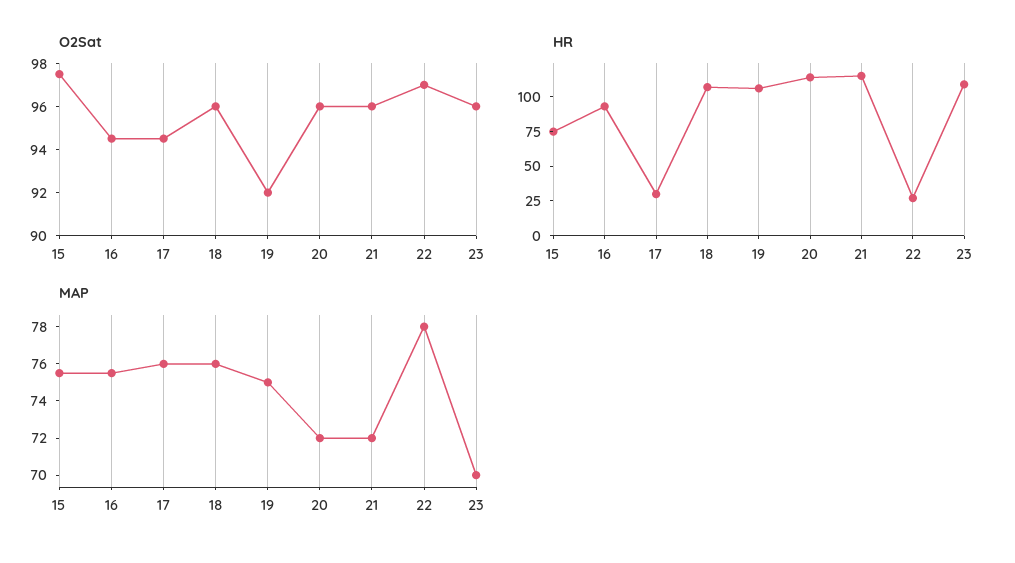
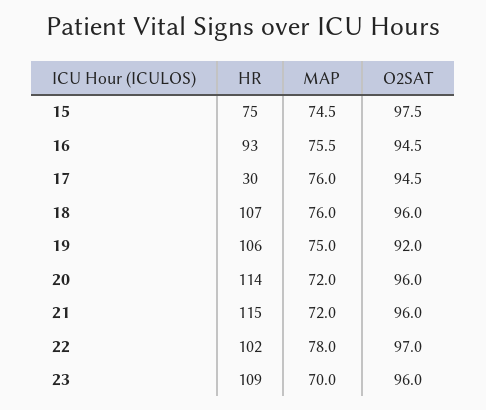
  {
    "O2Sat": {
      "15": 97.5,
      "16": 94.5,
      "17": 94.5,
      "18": 96,
      "19": 92,
      "20": 96,
      "21": 96,
      "22": 97,
      "23": 96
    },
    "HR": {
      "15": 75,
      "16": 93,
      "17": 30,
      "18": 107,
      "19": 106,
      "20": 114,
      "21": 115,
-     "22": 25,
+     "22": 102,
      "23": 109
    },
    "MAP": {
-     "15": 75.5,
+     "15": 74.5,
      "16": 75.5,
      "17": 76,
      "18": 76,
      "19": 75,
      "20": 72,
      "21": 72,
      "22": 78,
      "23": 70
    }
  }

